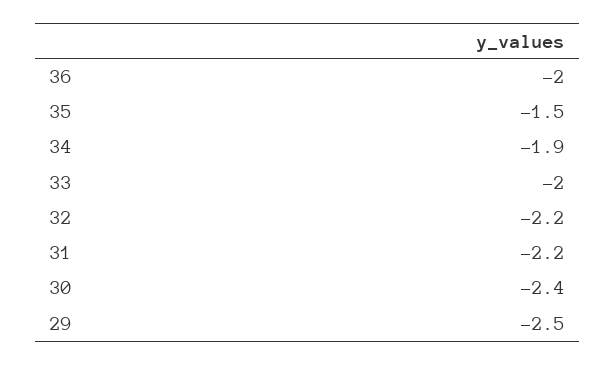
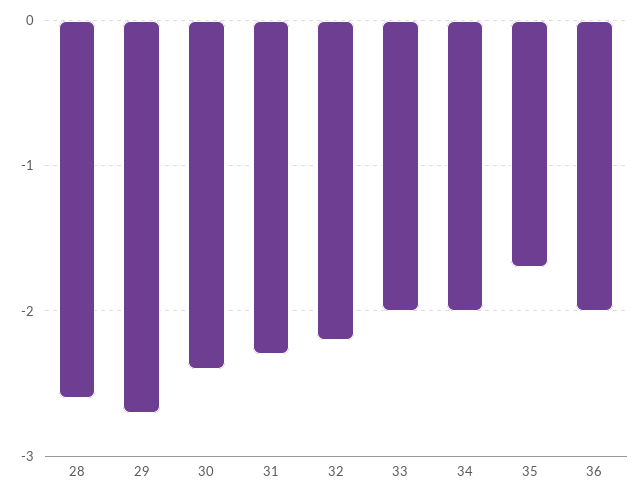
  {
    "36": -2,
-   "35": -1.5,
+   "35": -1.7,
-   "34": -1.9,
+   "34": -2,
    "33": -2,
    "32": -2.2,
-   "31": -2.2,
+   "31": -2.3,
    "30": -2.4,
-   "29": -2.5
+   "29": -2.7,
+   "28": -2.6
  }

